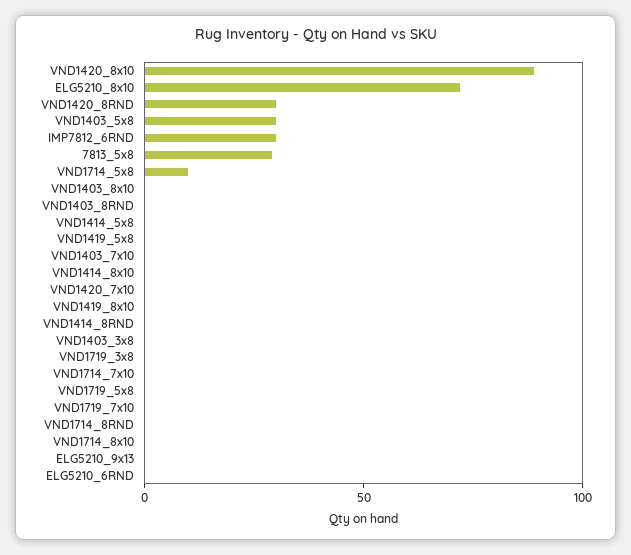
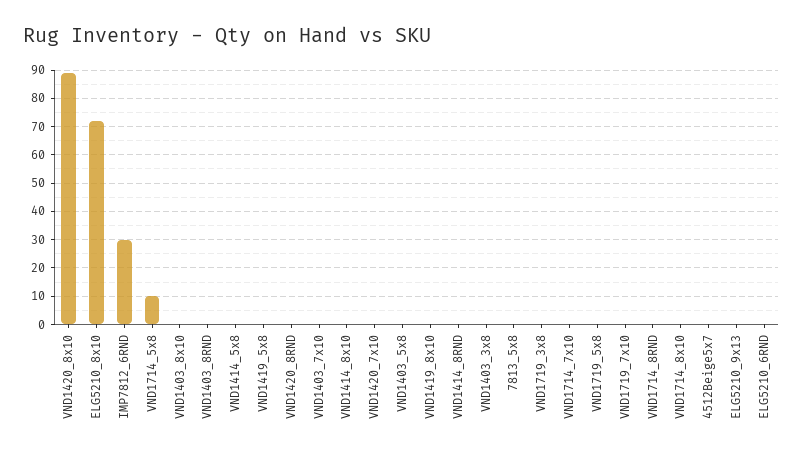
  {
    "VND1420_8x10": 90,
    "ELG5210_8x10": 70,
-   "VND1420_8RND": 30,
+   "VND1420_8RND": 0,
-   "VND1403_5x8": 30,
+   "VND1403_5x8": 0,
    "IMP7812_6RND": 30,
-   "7813_5x8": 30,
+   "7813_5x8": 0,
    "VND1714_5x8": 10,
    "VND1403_8x10": 0,
    "VND1403_8RND": 0,
    "VND1414_5x8": 0,
    "VND1419_5x8": 0,
    "VND1403_7x10": 0,
    "VND1414_8x10": 0,
    "VND1420_7x10": 0,
    "VND1419_8x10": 0,
    "VND1414_8RND": 0,
    "VND1403_3x8": 0,
    "VND1719_3x8": 0,
    "VND1714_7x10": 0,
    "VND1719_5x8": 0,
    "VND1719_7x10": 0,
    "VND1714_8RND": 0,
    "VND1714_8x10": 0,
    "ELG5210_9x13": 0,
-   "ELG5210_6RND": 0
+   "ELG5210_6RND": 0,
+   "4512Beige5x7": 0
  }

